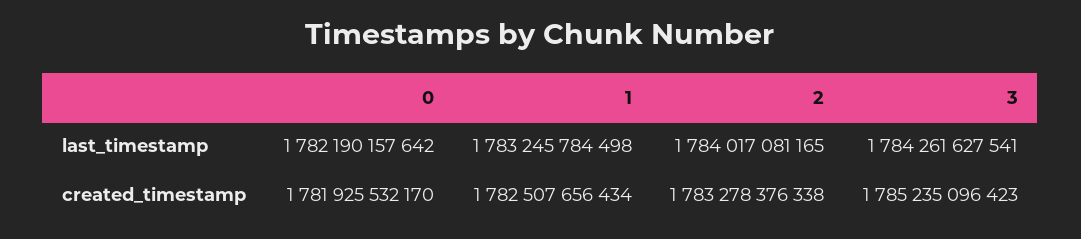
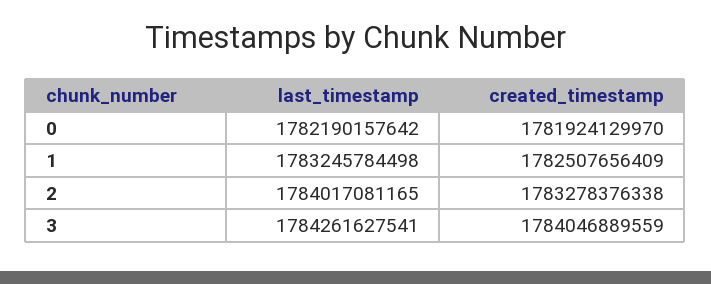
  {
    "0": {
      "last_timestamp": 1782190157642,
-     "created_timestamp": 1781925532170
+     "created_timestamp": 1781924129970
    },
    "1": {
      "last_timestamp": 1783245784498,
-     "created_timestamp": 1782507656434
+     "created_timestamp": 1782507656409
    },
    "2": {
      "last_timestamp": 1784017081165,
      "created_timestamp": 1783278376338
    },
    "3": {
      "last_timestamp": 1784261627541,
-     "created_timestamp": 1785235096423
+     "created_timestamp": 1784046889559
    }
  }

